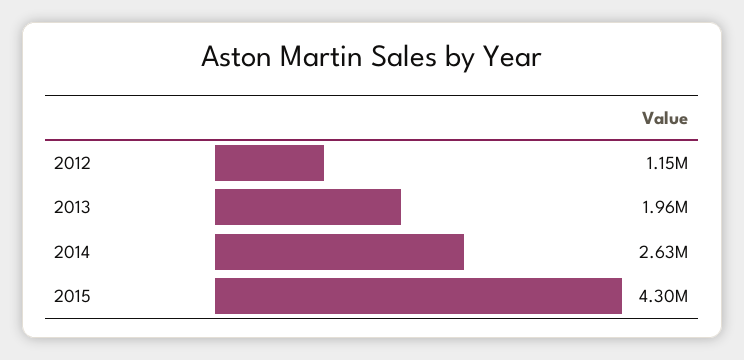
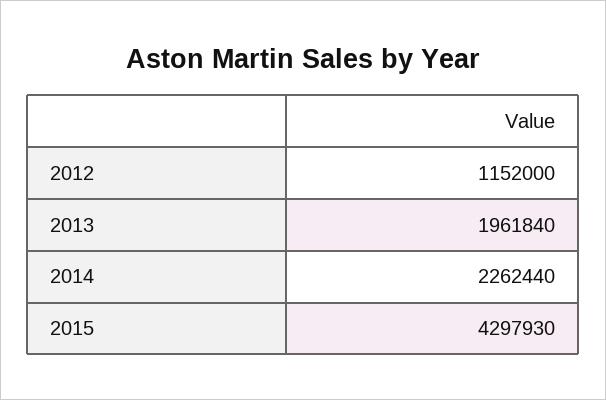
  {
    "2012": 1152000,
    "2013": 1961840,
-   "2014": 2630000,
+   "2014": 2262440,
    "2015": 4297930
  }

